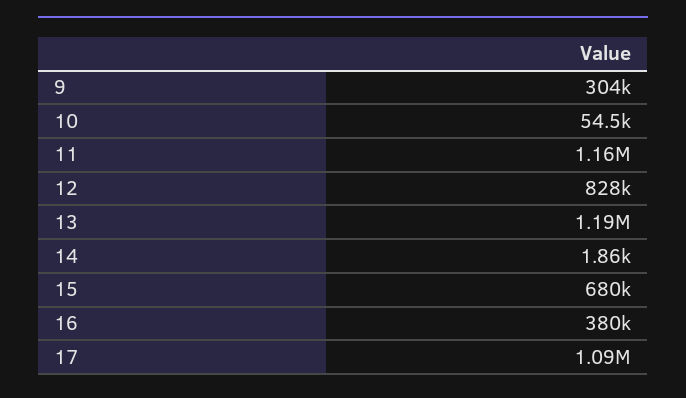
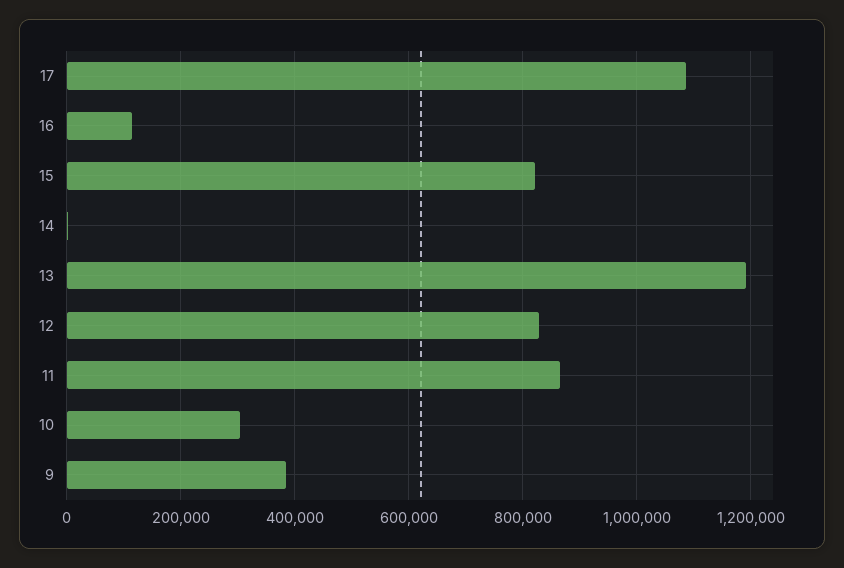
  {
-   "9": 304000,
+   "9": 380000,
-   "10": 54500,
+   "10": 300000,
-   "11": 1160000,
+   "11": 860000,
    "12": 828000,
    "13": 1190000,
    "14": 1860,
-   "15": 680000,
+   "15": 820000,
-   "16": 380000,
+   "16": 120000,
    "17": 1090000
  }

